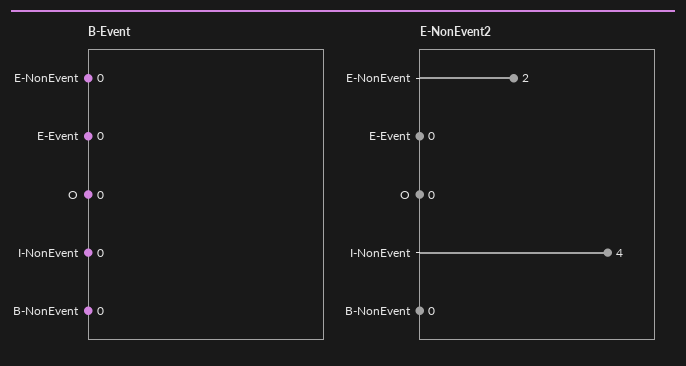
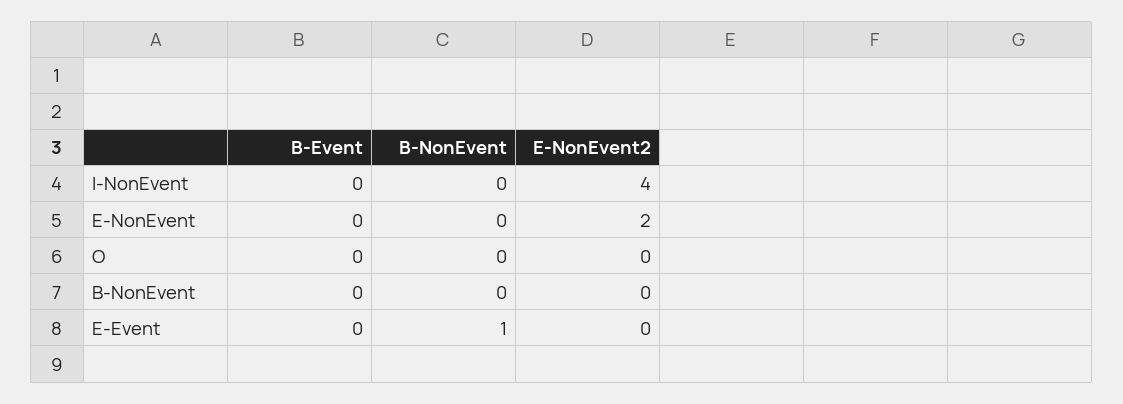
  {
    "B-Event": {
      "E-NonEvent": 0,
      "E-Event": 0,
      "O": 0,
      "I-NonEvent": 0,
      "B-NonEvent": 0
    },
    "E-NonEvent2": {
      "E-NonEvent": 2,
      "E-Event": 0,
      "O": 0,
      "I-NonEvent": 4,
      "B-NonEvent": 0
-   }
+   },
+   "B-NonEvent": {
+     "I-NonEvent": 0,
+     "E-NonEvent": 0,
+     "O": 0,
+     "B-NonEvent": 0,
+     "E-Event": 1
+   }
  }

